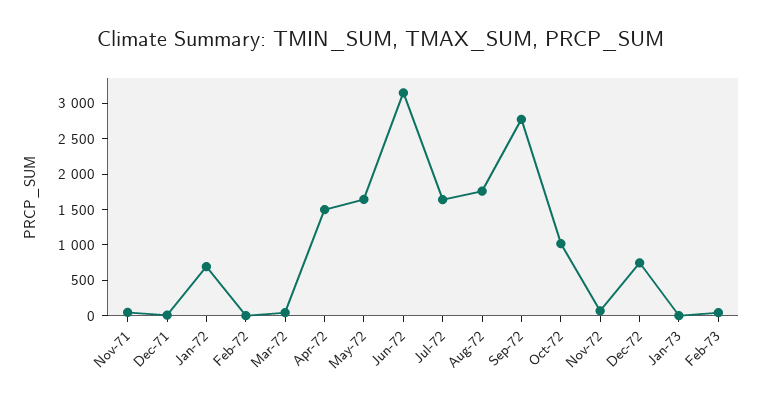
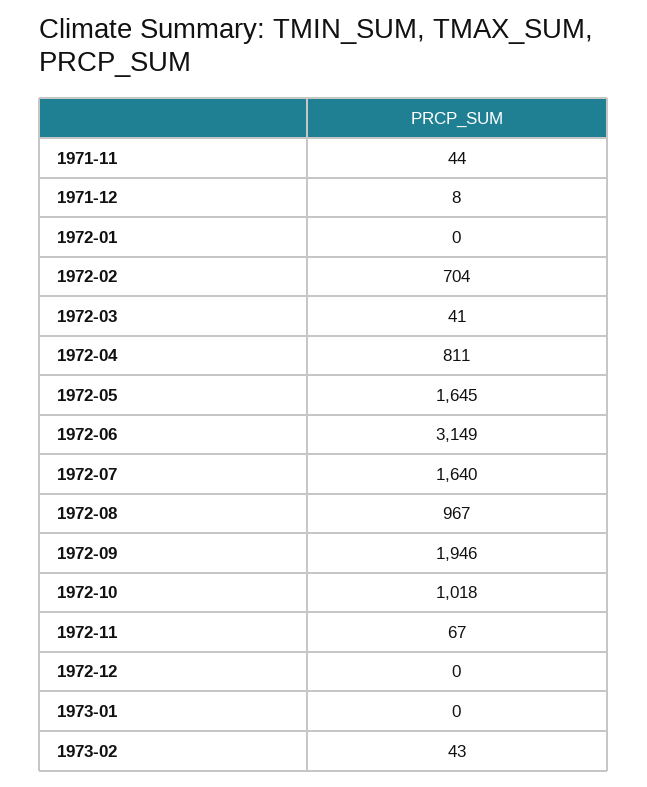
  {
    "Nov-71": 44,
    "Dec-71": 8,
-   "Jan-72": 750,
+   "Jan-72": 0,
-   "Feb-72": 0,
+   "Feb-72": 704,
    "Mar-72": 41,
-   "Apr-72": 1500,
+   "Apr-72": 811,
    "May-72": 1645,
    "Jun-72": 3149,
    "Jul-72": 1640,
-   "Aug-72": 1750,
+   "Aug-72": 967,
-   "Sep-72": 2750,
+   "Sep-72": 1946,
    "Oct-72": 1018,
    "Nov-72": 67,
-   "Dec-72": 750,
+   "Dec-72": 0,
    "Jan-73": 0,
    "Feb-73": 43
  }

